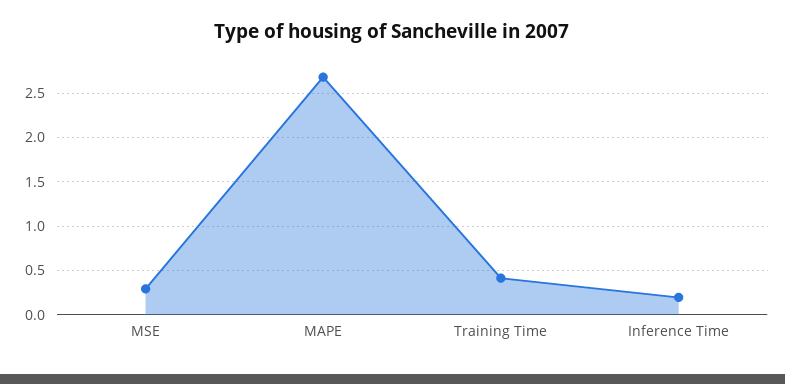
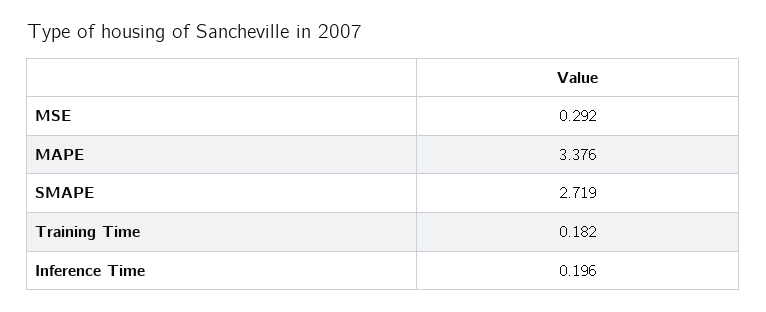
  {
    "MSE": 0.292,
-   "MAPE": 2.7,
+   "MAPE": 3.376,
-   "Training Time": 0.4,
+   "Training Time": 0.182,
-   "Inference Time": 0.196
+   "Inference Time": 0.196,
+   "SMAPE": 2.719
  }

